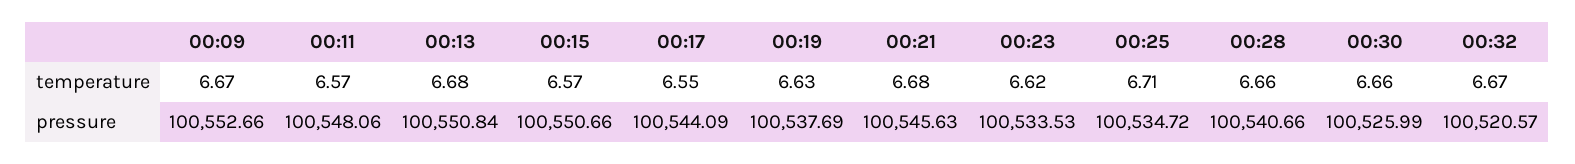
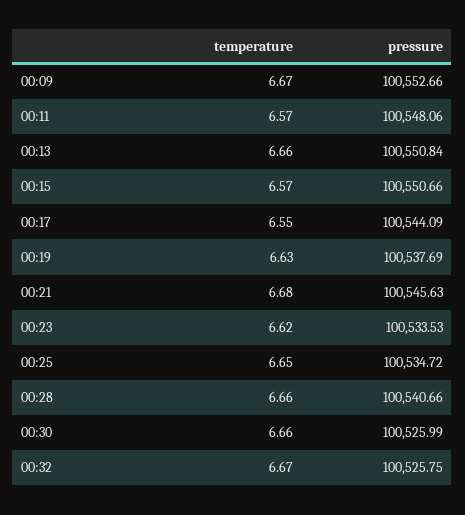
  {
    "00:09": {
      "temperature": 6.67,
      "pressure": 100552.66
    },
    "00:11": {
      "temperature": 6.57,
      "pressure": 100548.06
    },
    "00:13": {
-     "temperature": 6.68,
+     "temperature": 6.66,
      "pressure": 100550.84
    },
    "00:15": {
      "temperature": 6.57,
      "pressure": 100550.66
    },
    "00:17": {
      "temperature": 6.55,
      "pressure": 100544.09
    },
    "00:19": {
      "temperature": 6.63,
      "pressure": 100537.69
    },
    "00:21": {
      "temperature": 6.68,
      "pressure": 100545.63
    },
    "00:23": {
      "temperature": 6.62,
      "pressure": 100533.53
    },
    "00:25": {
-     "temperature": 6.71,
+     "temperature": 6.65,
      "pressure": 100534.72
    },
    "00:28": {
      "temperature": 6.66,
      "pressure": 100540.66
    },
    "00:30": {
      "temperature": 6.66,
      "pressure": 100525.99
    },
    "00:32": {
      "temperature": 6.67,
-     "pressure": 100520.57
+     "pressure": 100525.75
    }
  }

